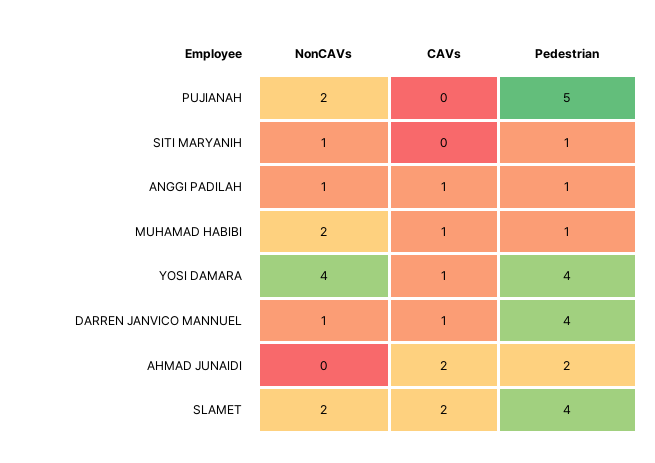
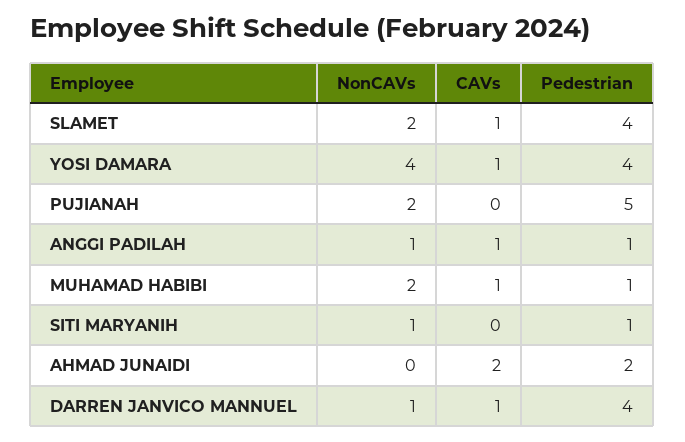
  {
    "NonCAVs": {
      "PUJIANAH": 2,
      "SITI MARYANIH": 1,
      "ANGGI PADILAH": 1,
      "MUHAMAD HABIBI": 2,
      "YOSI DAMARA": 4,
      "DARREN JANVICO MANNUEL": 1,
      "AHMAD JUNAIDI": 0,
      "SLAMET": 2
    },
    "CAVs": {
      "PUJIANAH": 0,
      "SITI MARYANIH": 0,
      "ANGGI PADILAH": 1,
      "MUHAMAD HABIBI": 1,
      "YOSI DAMARA": 1,
      "DARREN JANVICO MANNUEL": 1,
      "AHMAD JUNAIDI": 2,
-     "SLAMET": 2
+     "SLAMET": 1
    },
    "Pedestrian": {
      "PUJIANAH": 5,
      "SITI MARYANIH": 1,
      "ANGGI PADILAH": 1,
      "MUHAMAD HABIBI": 1,
      "YOSI DAMARA": 4,
      "DARREN JANVICO MANNUEL": 4,
      "AHMAD JUNAIDI": 2,
      "SLAMET": 4
    }
  }

